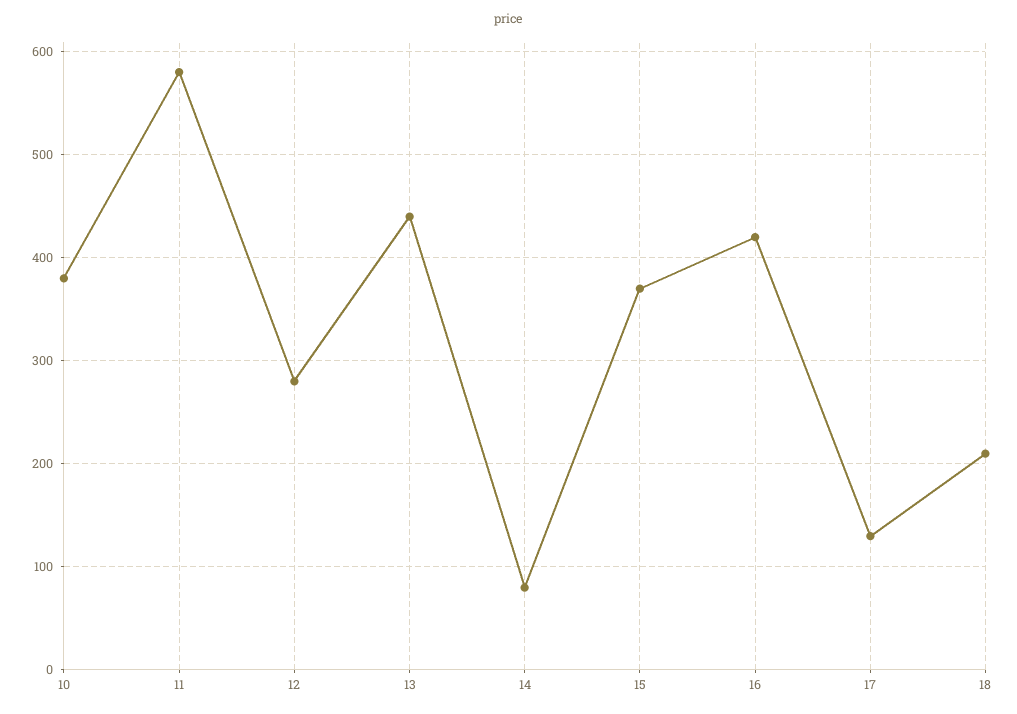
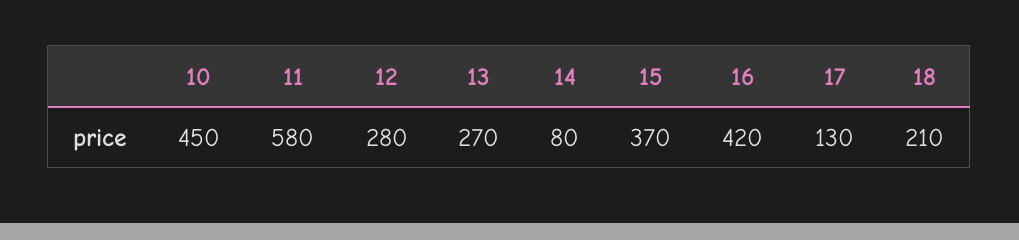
  {
-   "10": 380,
+   "10": 450,
    "11": 580,
    "12": 280,
-   "13": 440,
+   "13": 270,
    "14": 80,
    "15": 370,
    "16": 420,
    "17": 130,
    "18": 210
  }

